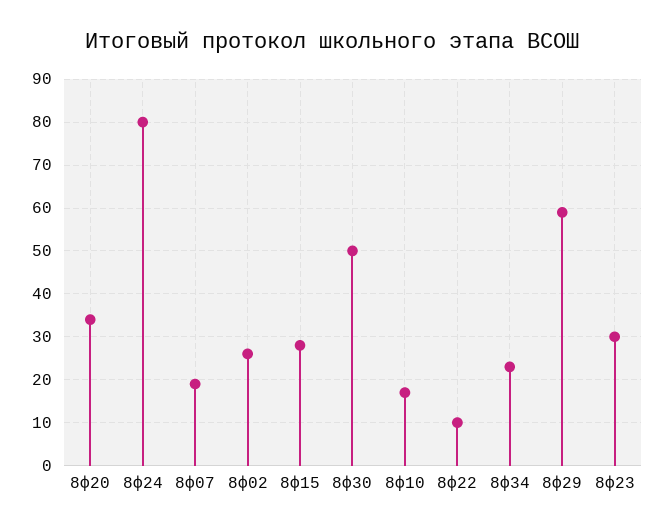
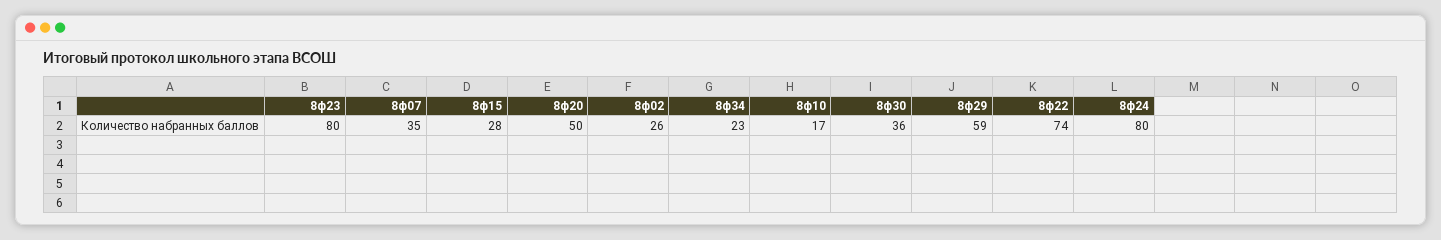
  {
-   "8ф20": 35,
+   "8ф20": 50,
    "8ф24": 80,
-   "8ф07": 20,
+   "8ф07": 35,
    "8ф02": 26,
    "8ф15": 28,
-   "8ф30": 50,
+   "8ф30": 36,
    "8ф10": 17,
-   "8ф22": 10,
+   "8ф22": 74,
    "8ф34": 23,
    "8ф29": 59,
-   "8ф23": 30
+   "8ф23": 80
  }

